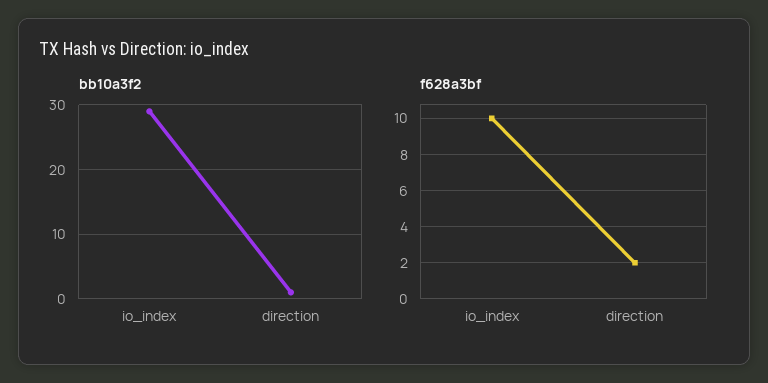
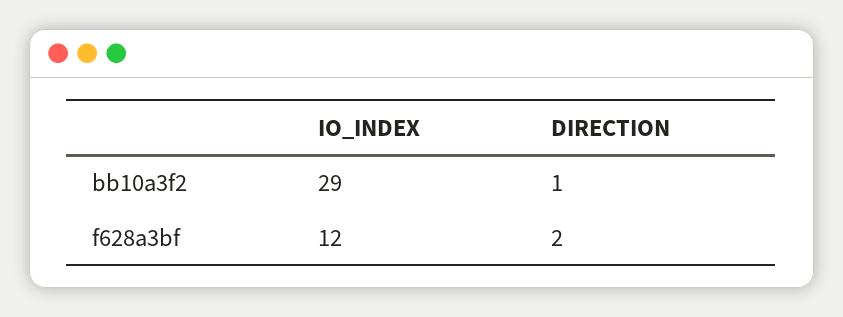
  {
    "bb10a3f2": {
      "io_index": 29,
      "direction": 1
    },
    "f628a3bf": {
-     "io_index": 10,
+     "io_index": 12,
      "direction": 2
    }
  }

